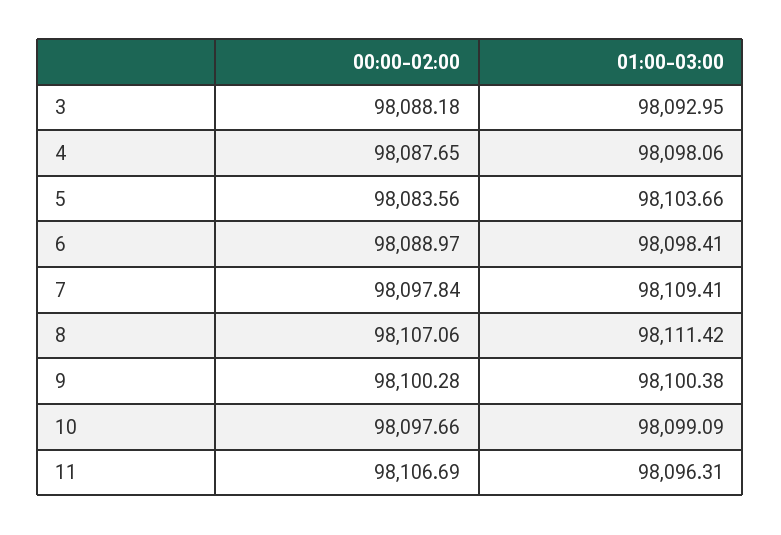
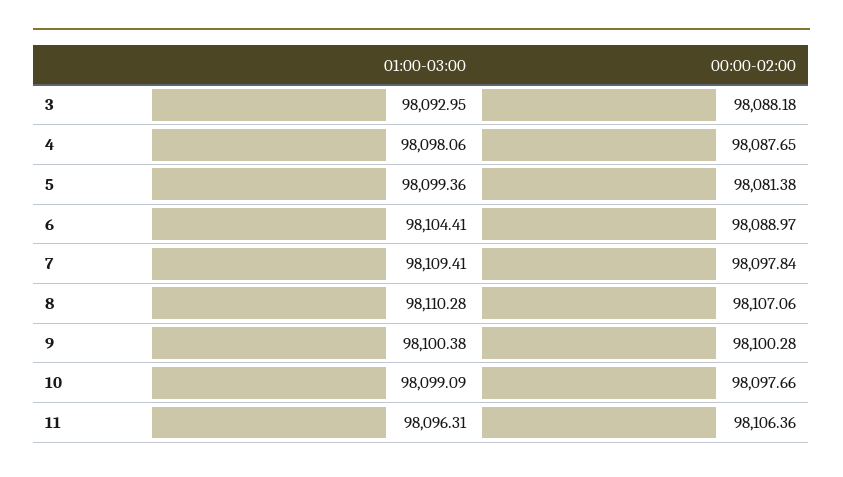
  {
    "00:00-02:00": {
      "3": 98088.18,
      "4": 98087.65,
-     "5": 98083.56,
+     "5": 98081.38,
      "6": 98088.97,
      "7": 98097.84,
      "8": 98107.06,
      "9": 98100.28,
      "10": 98097.66,
-     "11": 98106.69
+     "11": 98106.36
    },
    "01:00-03:00": {
      "3": 98092.95,
      "4": 98098.06,
-     "5": 98103.66,
+     "5": 98099.36,
-     "6": 98098.41,
+     "6": 98104.41,
      "7": 98109.41,
-     "8": 98111.42,
+     "8": 98110.28,
      "9": 98100.38,
      "10": 98099.09,
      "11": 98096.31
    }
  }

